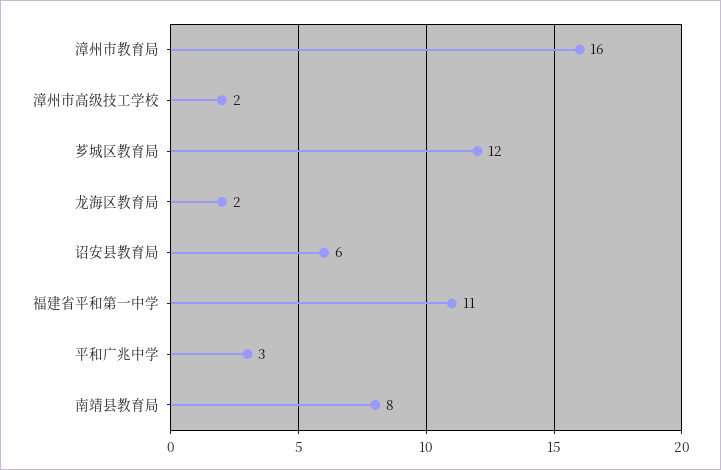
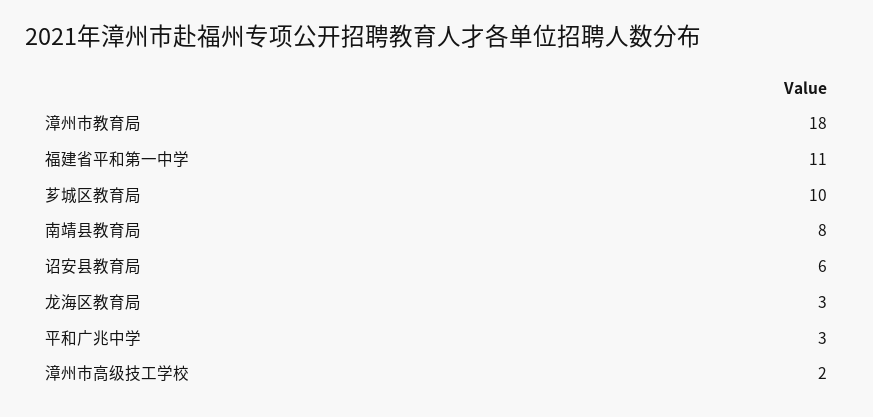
  {
-   "漳州市教育局": 16,
+   "漳州市教育局": 18,
    "漳州市高级技工学校": 2,
-   "芗城区教育局": 12,
+   "芗城区教育局": 10,
-   "龙海区教育局": 2,
+   "龙海区教育局": 3,
    "诏安县教育局": 6,
    "福建省平和第一中学": 11,
    "平和广兆中学": 3,
    "南靖县教育局": 8
  }

